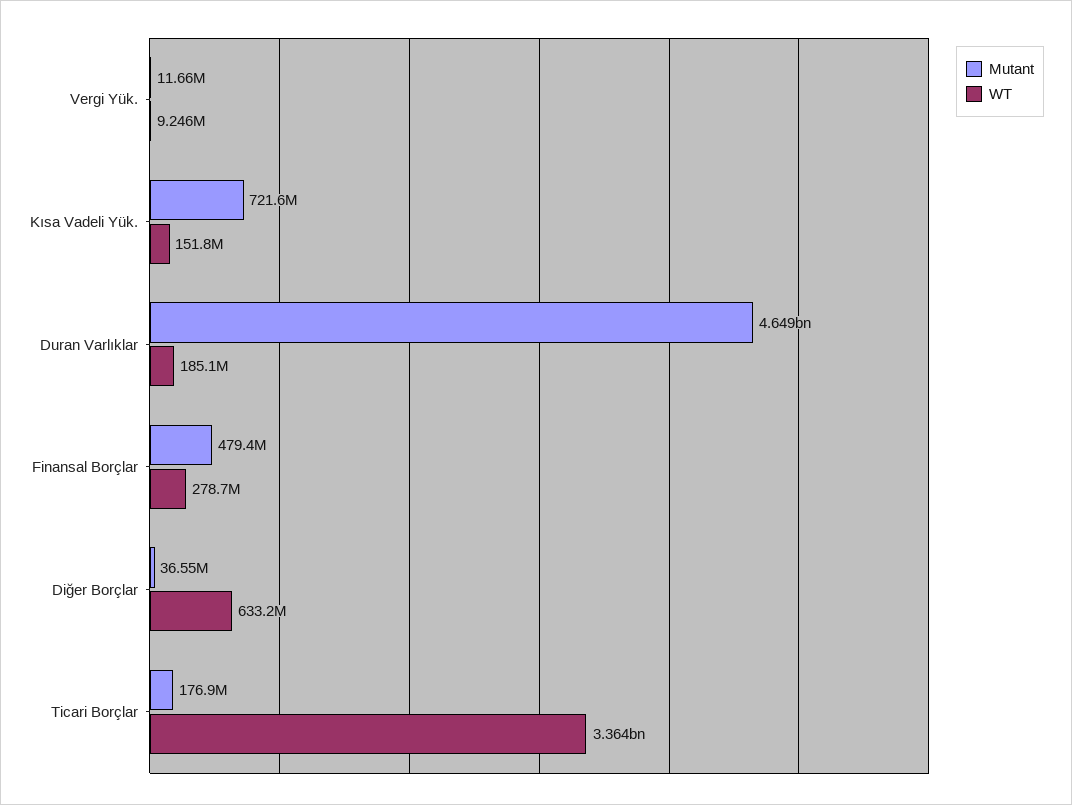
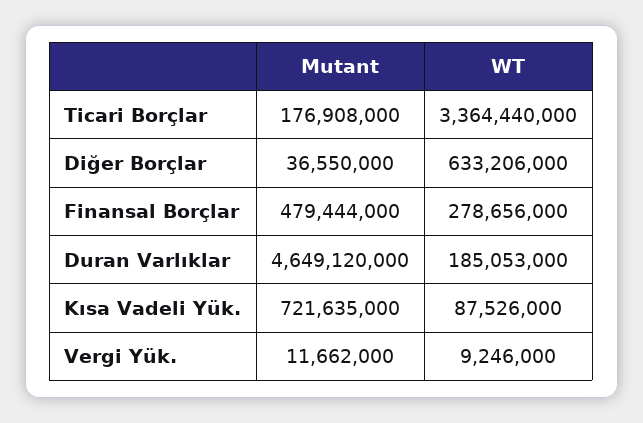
  {
    "Mutant": {
      "Vergi Yük.": 11662000,
      "Kısa Vadeli Yük.": 721635000,
      "Duran Varlıklar": 4649120000,
      "Finansal Borçlar": 479444000,
      "Diğer Borçlar": 36550000,
      "Ticari Borçlar": 176908000
    },
    "WT": {
      "Vergi Yük.": 9246000,
-     "Kısa Vadeli Yük.": 151800000,
+     "Kısa Vadeli Yük.": 87526000,
      "Duran Varlıklar": 185053000,
      "Finansal Borçlar": 278656000,
      "Diğer Borçlar": 633206000,
      "Ticari Borçlar": 3364440000
    }
  }

